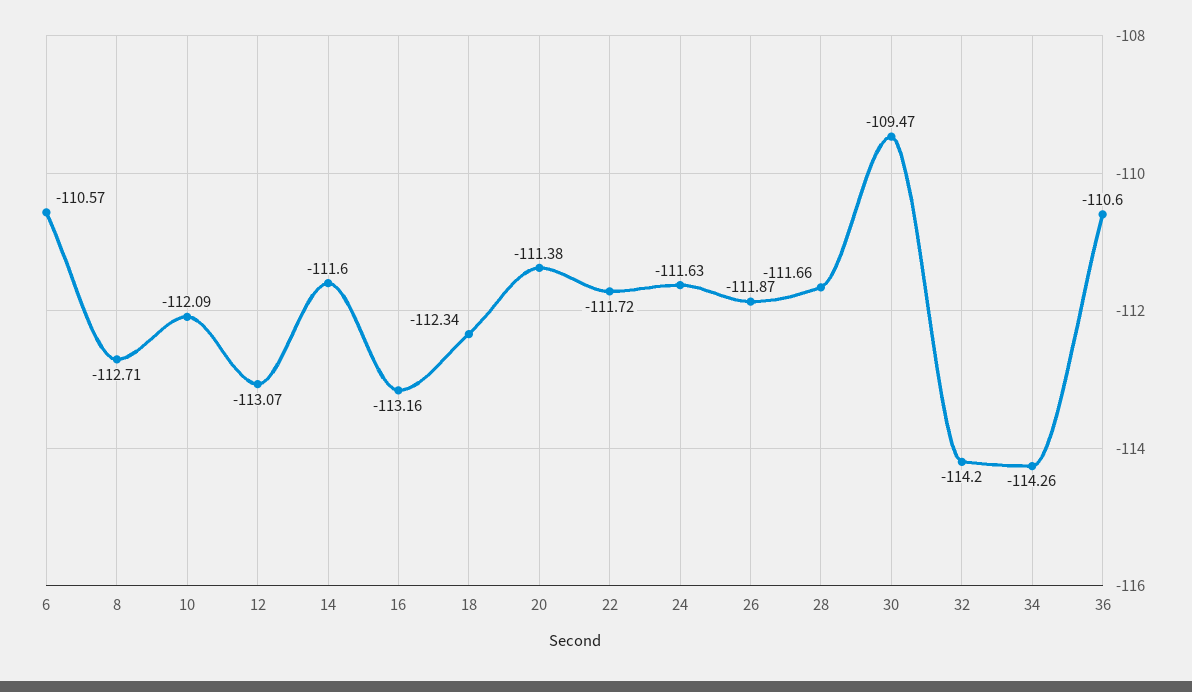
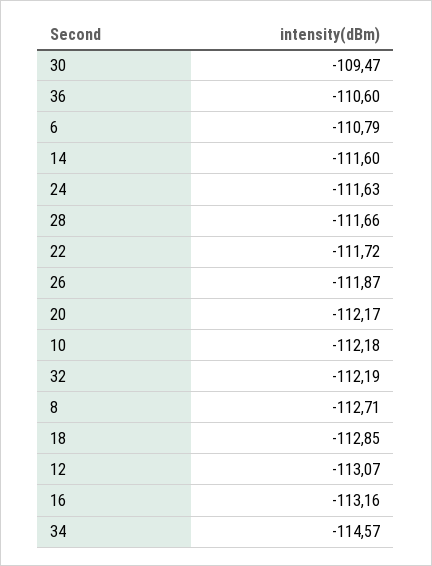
  {
-   "6": -110.57,
+   "6": -110.79,
    "8": -112.71,
-   "10": -112.09,
+   "10": -112.18,
    "12": -113.07,
    "14": -111.6,
    "16": -113.16,
-   "18": -112.34,
+   "18": -112.85,
-   "20": -111.38,
+   "20": -112.17,
    "22": -111.72,
    "24": -111.63,
    "26": -111.87,
    "28": -111.66,
    "30": -109.47,
-   "32": -114.2,
+   "32": -112.19,
-   "34": -114.26,
+   "34": -114.57,
    "36": -110.6
  }

